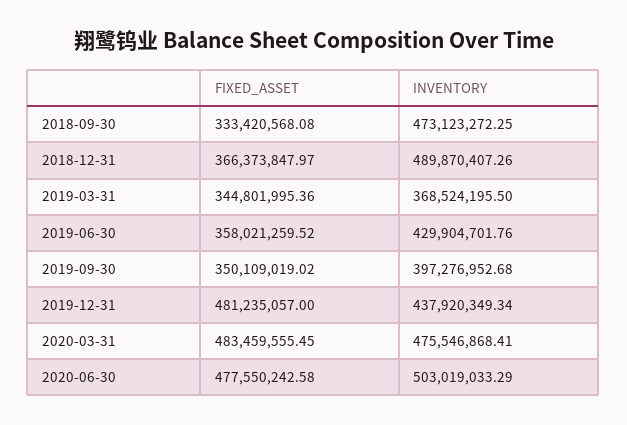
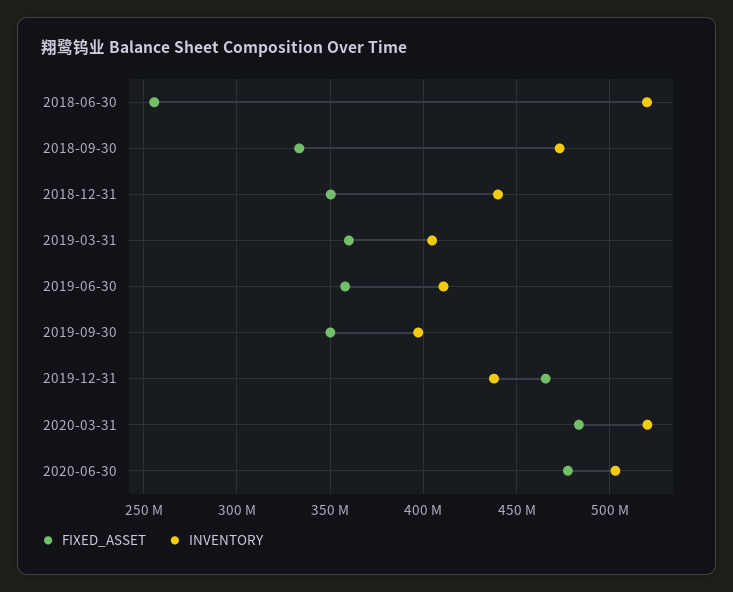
  {
    "FIXED_ASSET": {
      "2018-09-30": 333420568.08,
-     "2018-12-31": 366373847.97,
+     "2018-12-31": 350000000,
-     "2019-03-31": 344801995.36,
+     "2019-03-31": 360000000,
      "2019-06-30": 358021259.52,
      "2019-09-30": 350109019.02,
-     "2019-12-31": 481235057,
+     "2019-12-31": 465000000,
      "2020-03-31": 483459555.45,
-     "2020-06-30": 477550242.58
+     "2020-06-30": 477550242.58,
+     "2018-06-30": 255000000
    },
    "INVENTORY": {
      "2018-09-30": 473123272.25,
-     "2018-12-31": 489870407.26,
+     "2018-12-31": 440000000,
-     "2019-03-31": 368524195.5,
+     "2019-03-31": 405000000,
-     "2019-06-30": 429904701.76,
+     "2019-06-30": 410000000,
      "2019-09-30": 397276952.68,
      "2019-12-31": 437920349.34,
-     "2020-03-31": 475546868.41,
+     "2020-03-31": 520000000,
-     "2020-06-30": 503019033.29
+     "2020-06-30": 503019033.29,
+     "2018-06-30": 520000000
    }
  }

